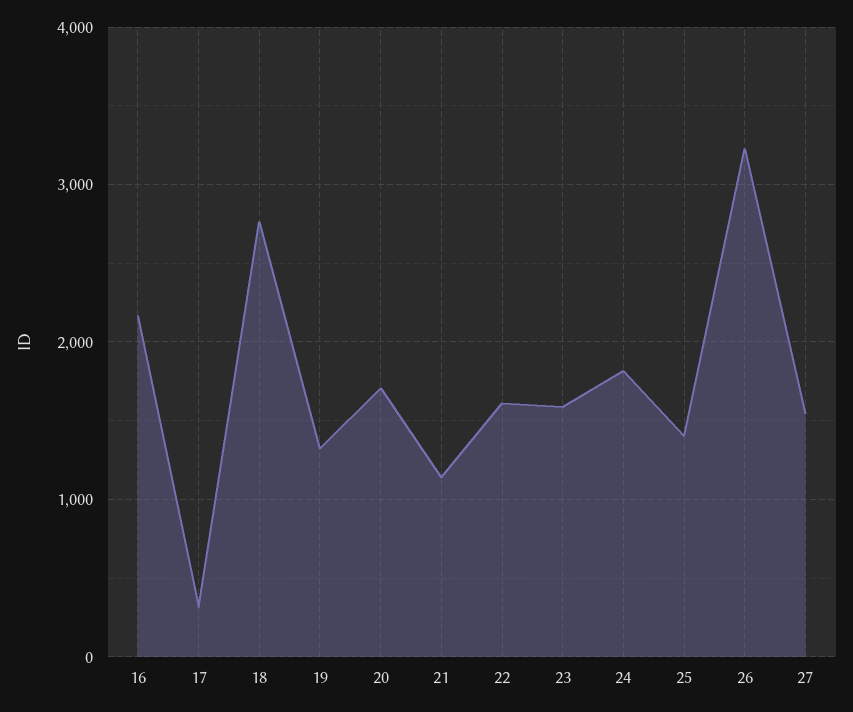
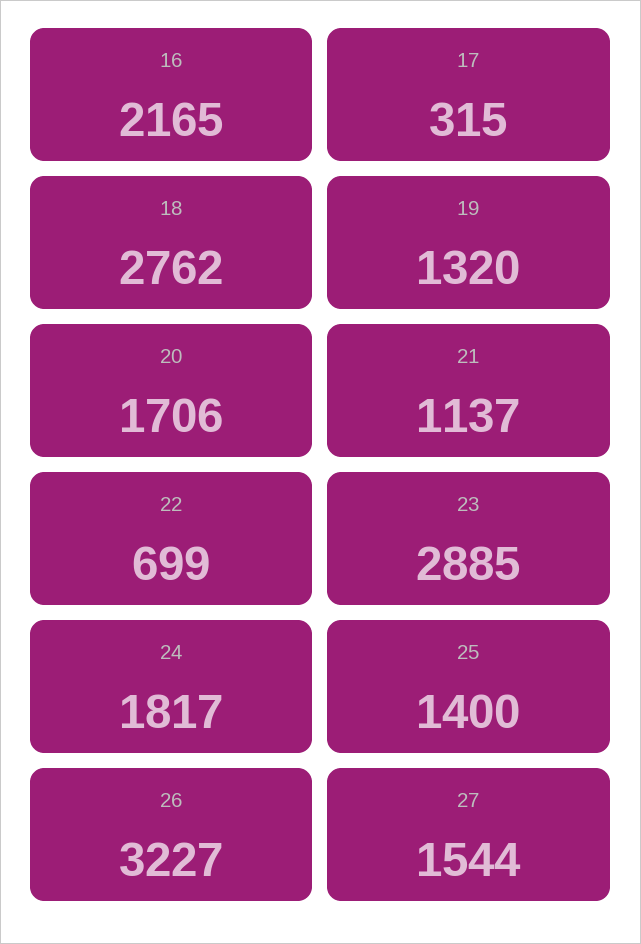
  {
    "16": 2165,
    "17": 315,
    "18": 2762,
    "19": 1320,
    "20": 1706,
    "21": 1137,
-   "22": 1600,
+   "22": 699,
-   "23": 1600,
+   "23": 2885,
    "24": 1817,
    "25": 1400,
    "26": 3227,
    "27": 1544
  }

